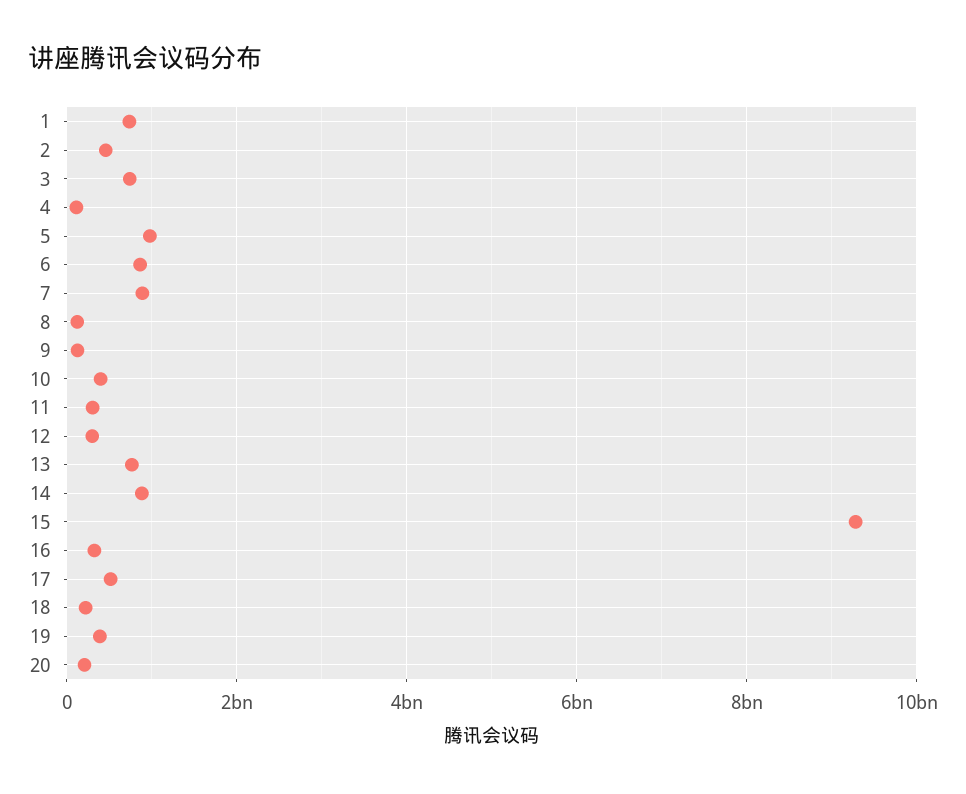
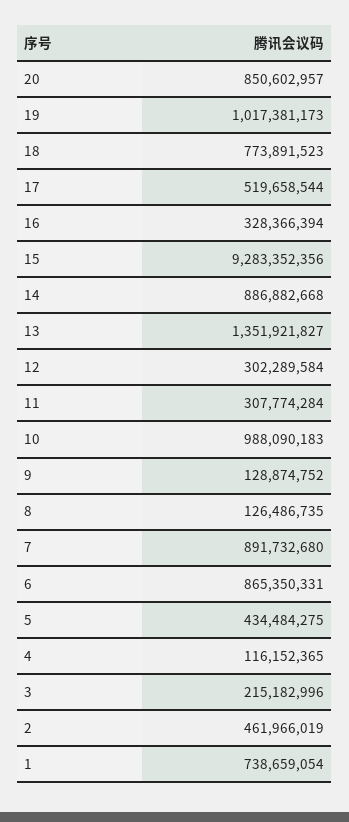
  {
    "1": 738659054,
    "2": 461966019,
-   "3": 800000000,
+   "3": 215182996,
    "4": 116152365,
-   "5": 1000000000,
+   "5": 434484275,
    "6": 865350331,
    "7": 891732680,
    "8": 126486735,
    "9": 128874752,
-   "10": 400000000,
+   "10": 988090183,
    "11": 307774284,
    "12": 302289584,
-   "13": 800000000,
+   "13": 1351921827,
    "14": 886882668,
    "15": 9283352356,
    "16": 328366394,
    "17": 519658544,
-   "18": 200000000,
+   "18": 773891523,
-   "19": 400000000,
+   "19": 1017381173,
-   "20": 200000000
+   "20": 850602957
  }

